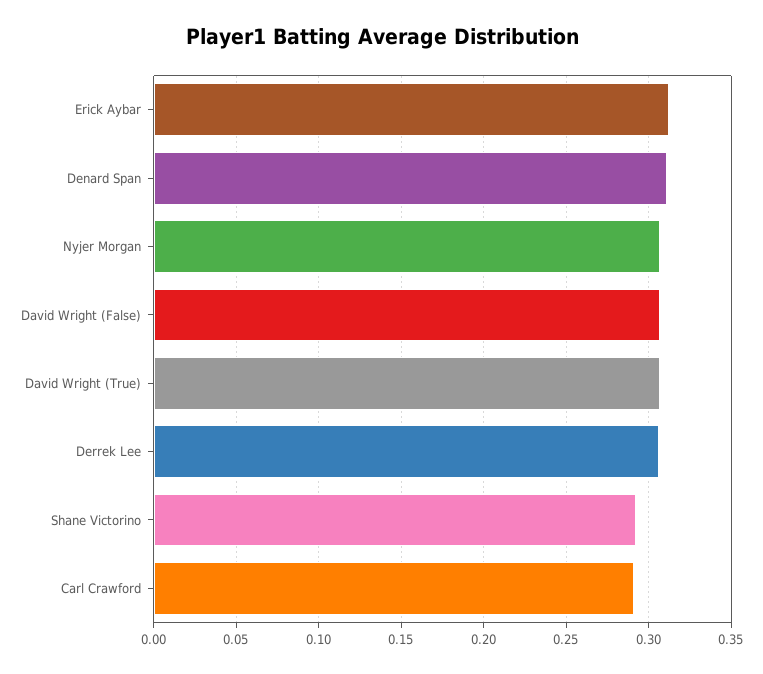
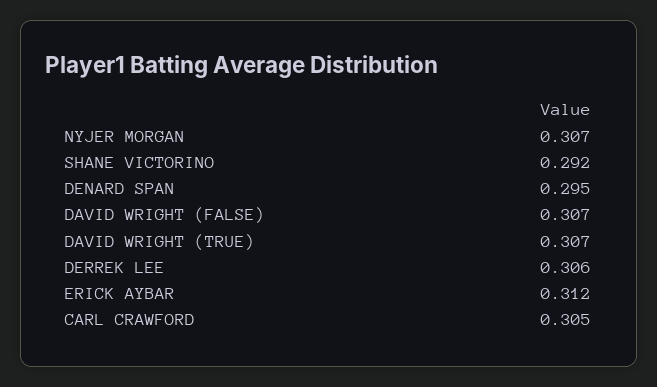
  {
    "Erick Aybar": 0.312,
-   "Denard Span": 0.31,
+   "Denard Span": 0.295,
    "Nyjer Morgan": 0.307,
    "David Wright (False)": 0.307,
    "David Wright (True)": 0.307,
    "Derrek Lee": 0.306,
    "Shane Victorino": 0.292,
-   "Carl Crawford": 0.29
+   "Carl Crawford": 0.305
  }

